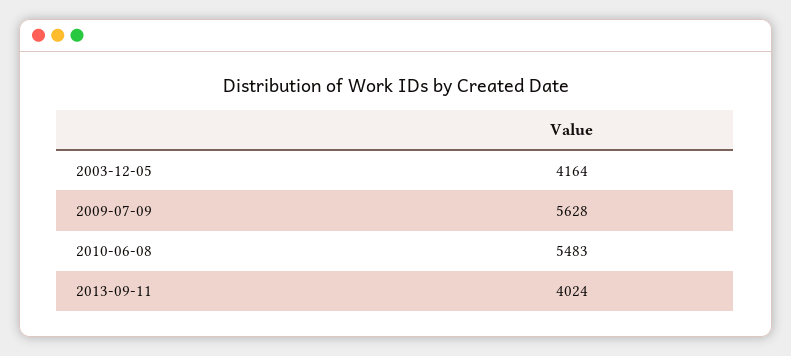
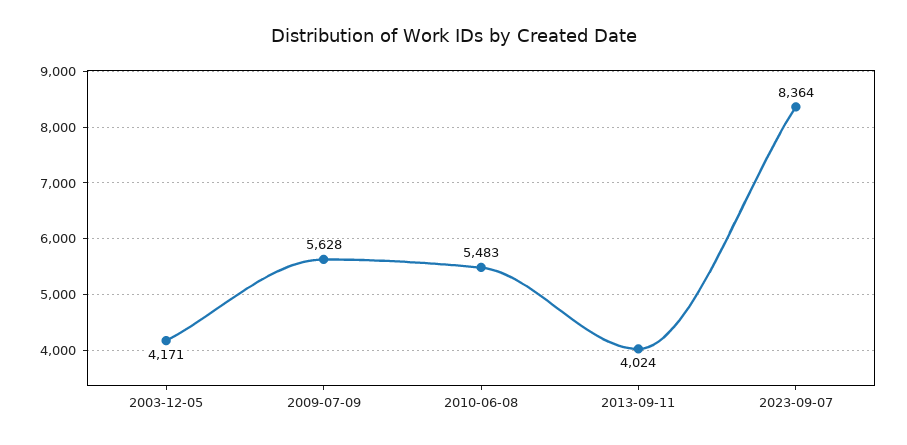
  {
-   "2003-12-05": 4164,
+   "2003-12-05": 4171,
    "2009-07-09": 5628,
    "2010-06-08": 5483,
-   "2013-09-11": 4024
+   "2013-09-11": 4024,
+   "2023-09-07": 8364
  }

